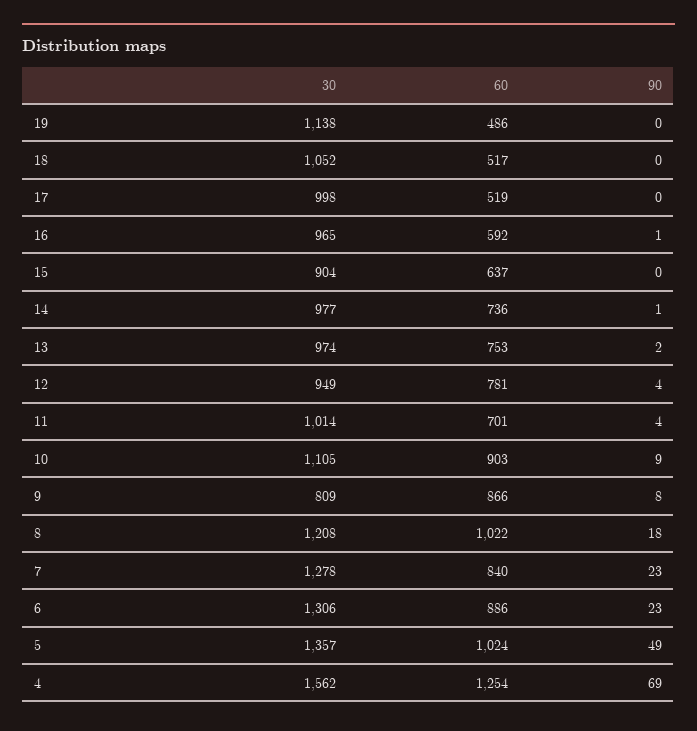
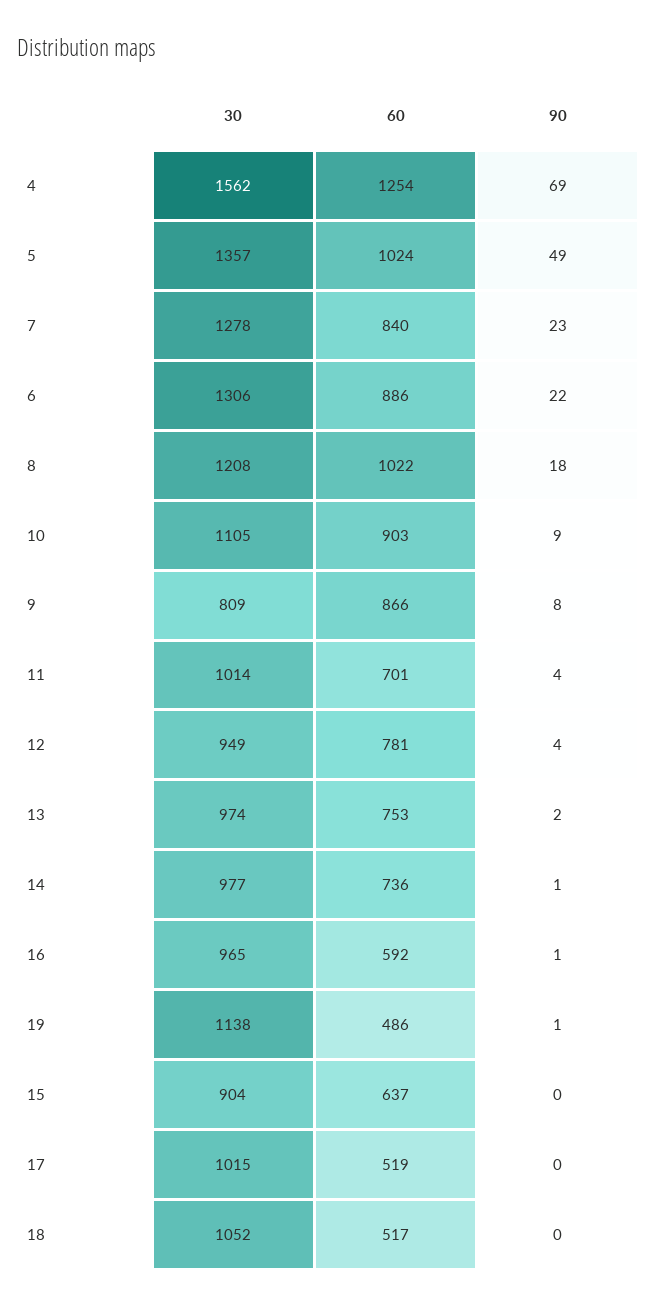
  {
    "30": {
      "19": 1138,
      "18": 1052,
-     "17": 998,
+     "17": 1015,
      "16": 965,
      "15": 904,
      "14": 977,
      "13": 974,
      "12": 949,
      "11": 1014,
      "10": 1105,
      "9": 809,
      "8": 1208,
      "7": 1278,
      "6": 1306,
      "5": 1357,
      "4": 1562
    },
    "60": {
      "19": 486,
      "18": 517,
      "17": 519,
      "16": 592,
      "15": 637,
      "14": 736,
      "13": 753,
      "12": 781,
      "11": 701,
      "10": 903,
      "9": 866,
      "8": 1022,
      "7": 840,
      "6": 886,
      "5": 1024,
      "4": 1254
    },
    "90": {
-     "19": 0,
+     "19": 1,
      "18": 0,
      "17": 0,
      "16": 1,
      "15": 0,
      "14": 1,
      "13": 2,
      "12": 4,
      "11": 4,
      "10": 9,
      "9": 8,
      "8": 18,
      "7": 23,
-     "6": 23,
+     "6": 22,
      "5": 49,
      "4": 69
    }
  }

